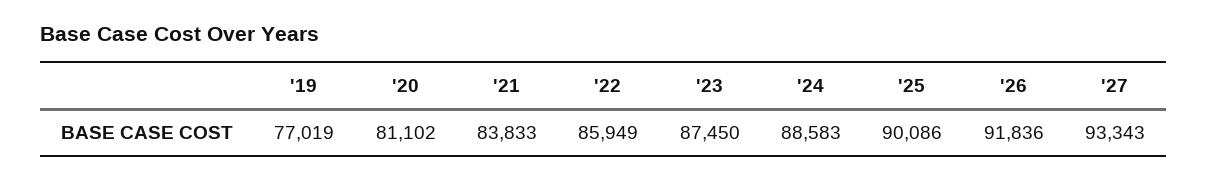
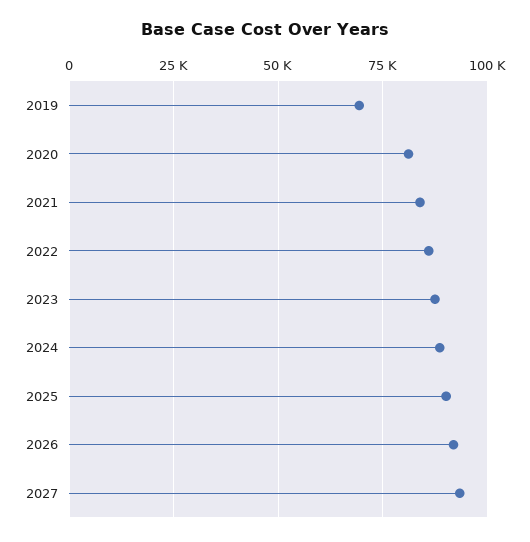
  {
-   "'19": 77019,
+   "'19": 70000,
    "'20": 81102,
    "'21": 83833,
    "'22": 85949,
    "'23": 87450,
    "'24": 88583,
    "'25": 90086,
    "'26": 91836,
    "'27": 93343
  }

